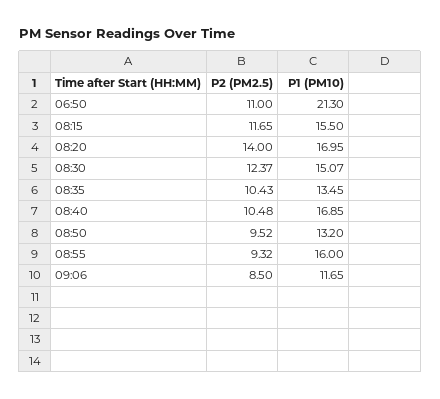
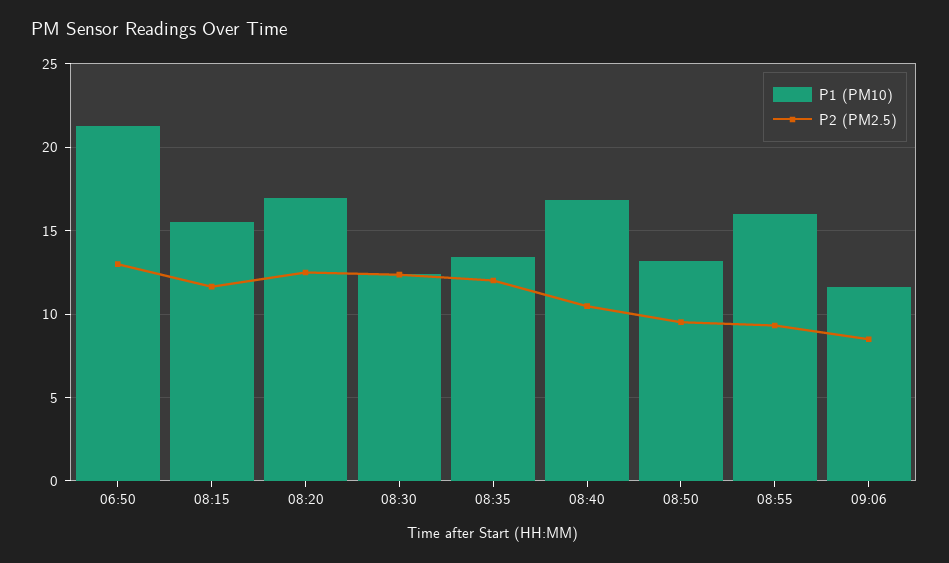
  {
    "P2 (PM2.5)": {
-     "06:50": 11,
+     "06:50": 13,
      "08:15": 11.65,
-     "08:20": 14,
+     "08:20": 12.5,
      "08:30": 12.37,
-     "08:35": 10.43,
+     "08:35": 12,
      "08:40": 10.48,
      "08:50": 9.52,
      "08:55": 9.32,
      "09:06": 8.5
    },
    "P1 (PM10)": {
      "06:50": 21.3,
      "08:15": 15.5,
      "08:20": 16.95,
-     "08:30": 15.07,
+     "08:30": 12.5,
      "08:35": 13.45,
      "08:40": 16.85,
      "08:50": 13.2,
      "08:55": 16,
      "09:06": 11.65
    }
  }

